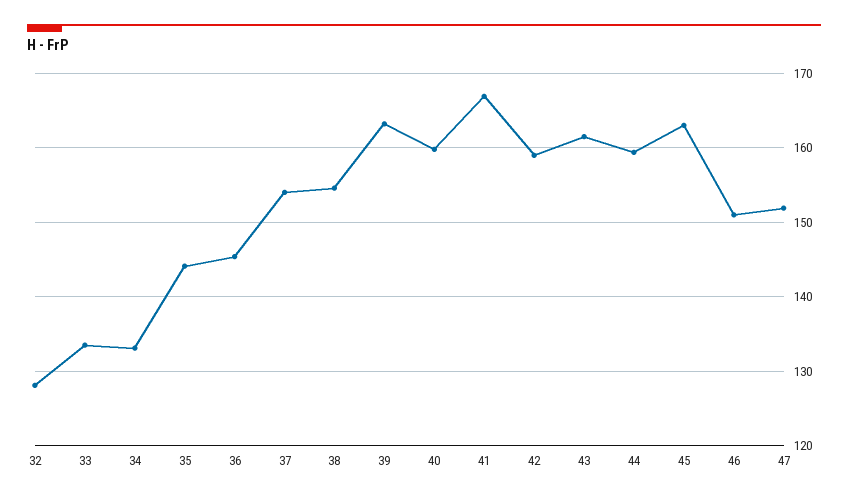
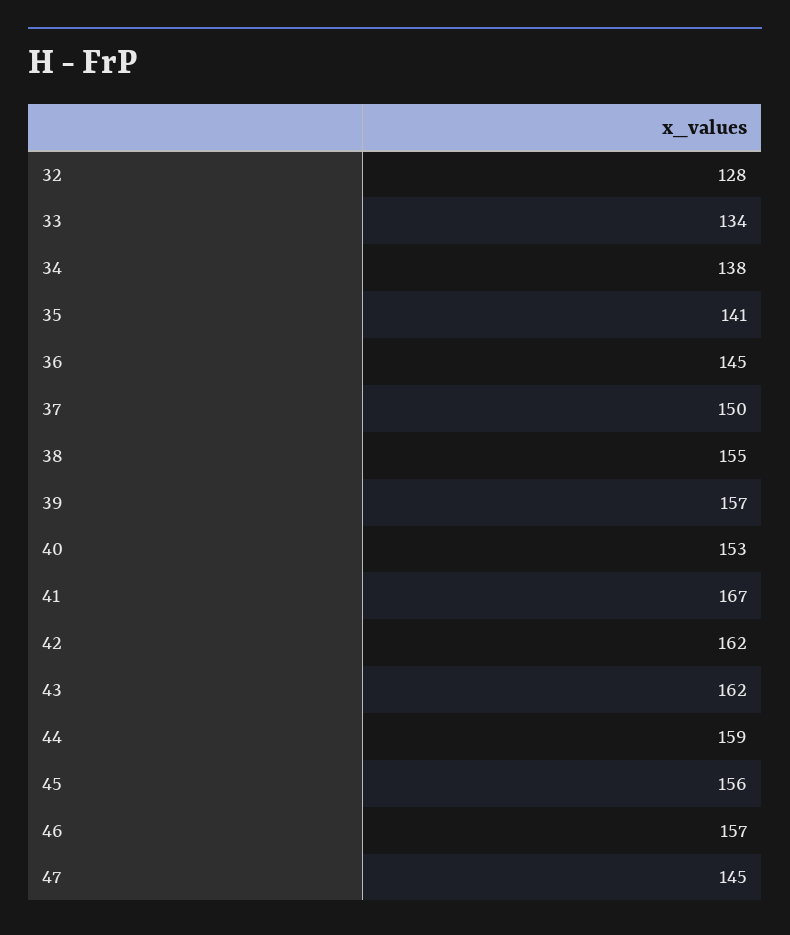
  {
    "32": 128,
    "33": 134,
-   "34": 133,
+   "34": 138,
-   "35": 144,
+   "35": 141,
    "36": 145,
-   "37": 154,
+   "37": 150,
    "38": 155,
-   "39": 163,
+   "39": 157,
-   "40": 160,
+   "40": 153,
    "41": 167,
-   "42": 159,
+   "42": 162,
    "43": 162,
    "44": 159,
-   "45": 163,
+   "45": 156,
-   "46": 151,
+   "46": 157,
-   "47": 152
+   "47": 145
  }

